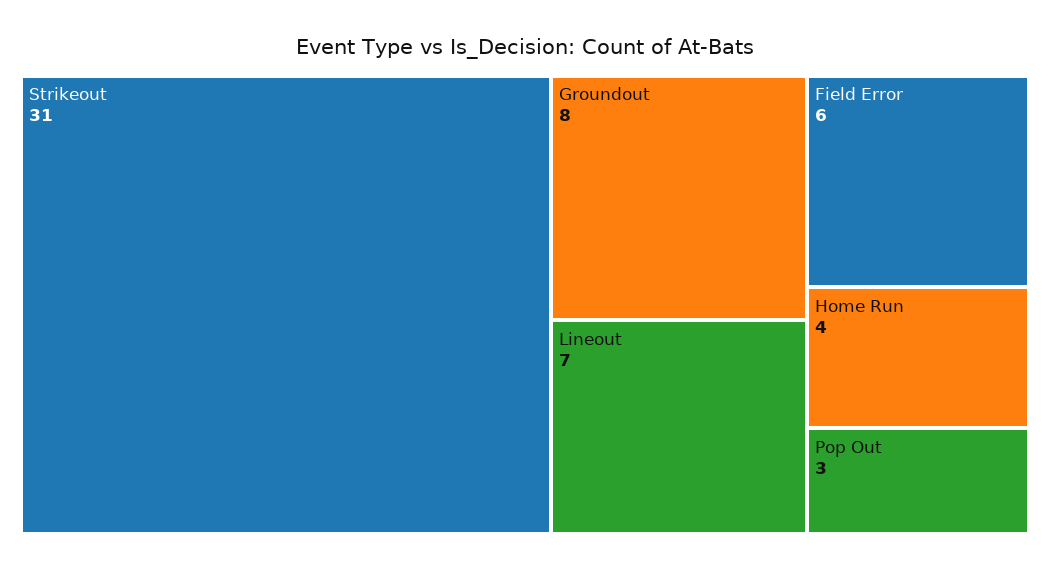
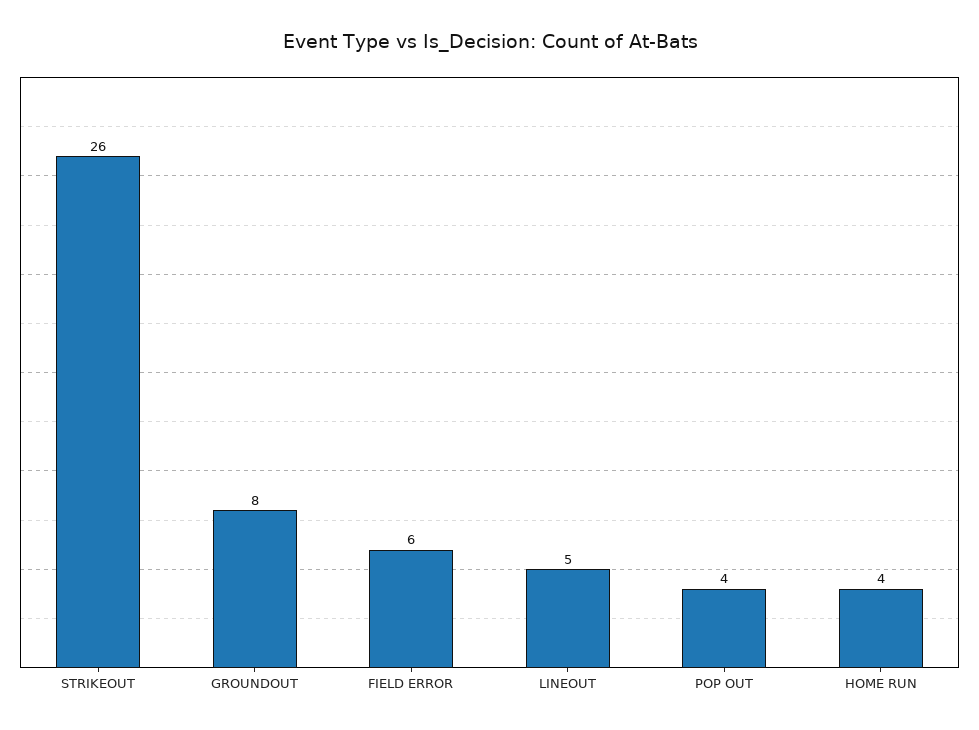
  {
-   "Strikeout": 31,
+   "Strikeout": 26,
    "Groundout": 8,
-   "Lineout": 7,
+   "Lineout": 5,
    "Field Error": 6,
    "Home Run": 4,
-   "Pop Out": 3
+   "Pop Out": 4
  }

